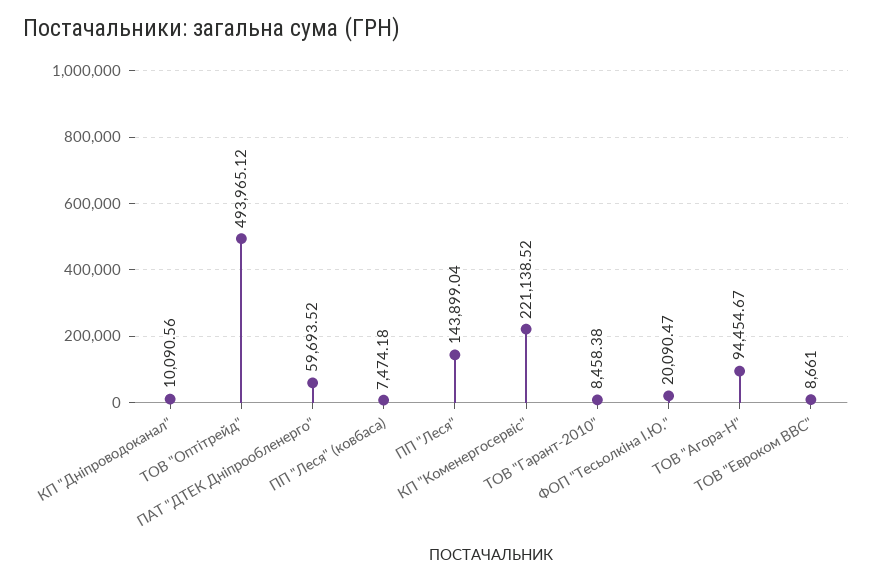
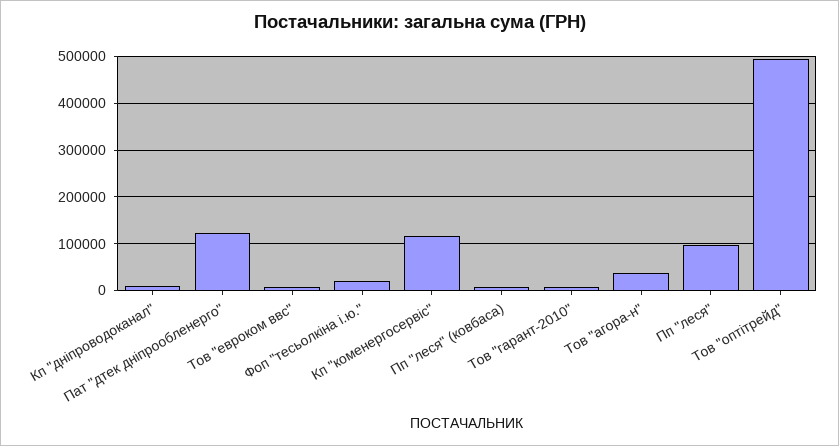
  {
    "КП \"Дніпроводоканал\"": 10090.56,
    "ТОВ \"Оптітрейд\"": 493965.12,
-   "ПАТ \"ДТЕК Дніпрообленерго\"": 59693.52,
+   "ПАТ \"ДТЕК Дніпрообленерго\"": 120000,
    "ПП \"Леся\" (ковбаса)": 7474.18,
-   "ПП \"Леся\"": 143899.04,
+   "ПП \"Леся\"": 100000,
-   "КП \"Коменергосервіс\"": 221138.52,
+   "КП \"Коменергосервіс\"": 120000,
    "ТОВ \"Гарант-2010\"": 8458.38,
    "ФОП \"Тесьолкіна І.Ю.\"": 20090.47,
-   "ТОВ \"Агора-Н\"": 94454.67,
+   "ТОВ \"Агора-Н\"": 40000,
    "ТОВ \"Евроком ВВС\"": 8661
  }

